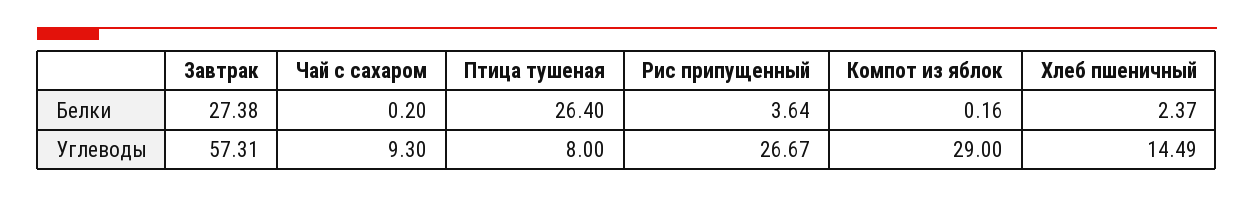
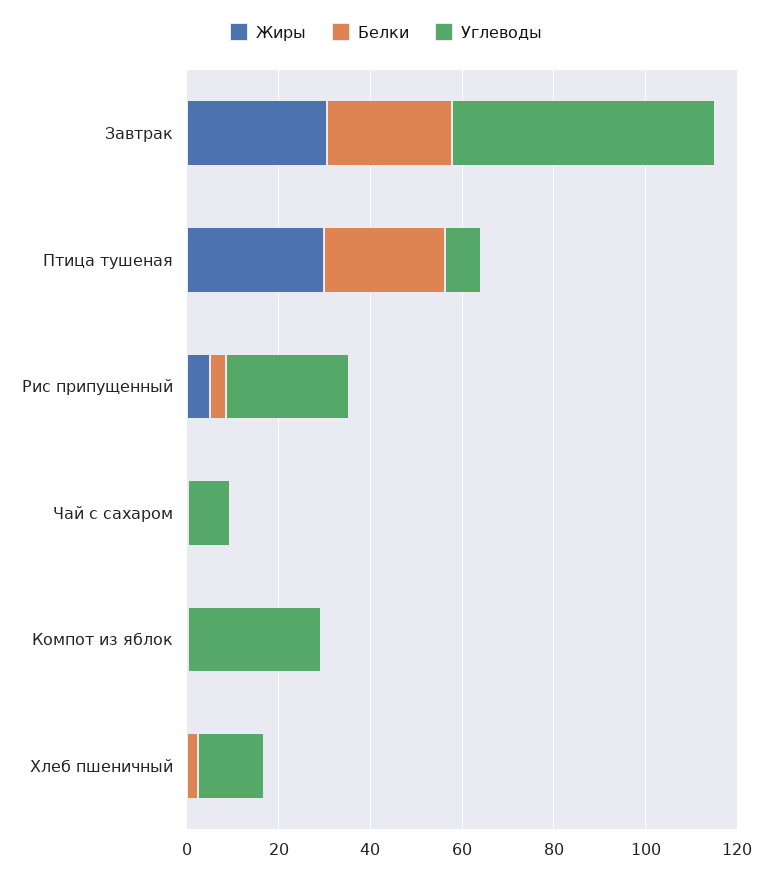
  {
    "Белки": {
      "Завтрак": 27.38,
      "Чай с сахаром": 0.2,
      "Птица тушеная": 26.4,
      "Рис припущенный": 3.64,
      "Компот из яблок": 0.16,
      "Хлеб пшеничный": 2.37
    },
    "Углеводы": {
      "Завтрак": 57.31,
      "Чай с сахаром": 9.3,
      "Птица тушеная": 8,
      "Рис припущенный": 26.67,
      "Компот из яблок": 29,
      "Хлеб пшеничный": 14.49
-   }
+   },
+   "Жиры": {
+     "Завтрак": 30,
+     "Птица тушеная": 30,
+     "Рис припущенный": 5,
+     "Чай с сахаром": 0,
+     "Компот из яблок": 0,
+     "Хлеб пшеничный": 0
+   }
  }

